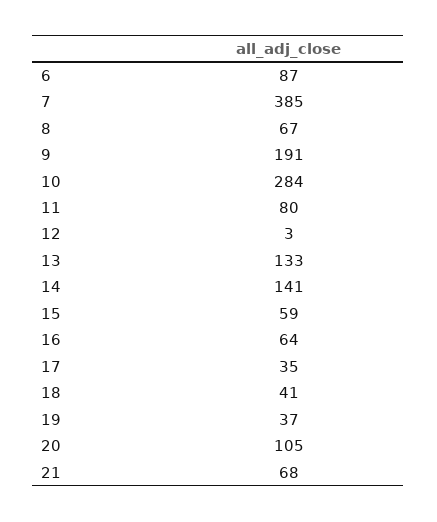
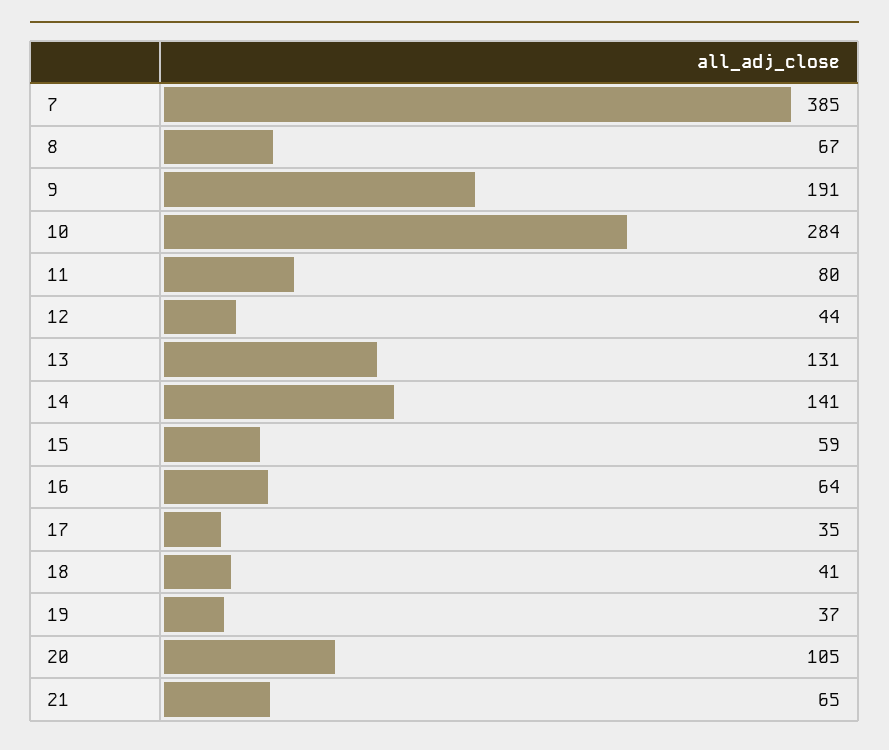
  {
-   "6": 87,
    "7": 385,
    "8": 67,
    "9": 191,
    "10": 284,
    "11": 80,
-   "12": 3,
+   "12": 44,
-   "13": 133,
+   "13": 131,
    "14": 141,
    "15": 59,
    "16": 64,
    "17": 35,
    "18": 41,
    "19": 37,
    "20": 105,
-   "21": 68
+   "21": 65
  }

